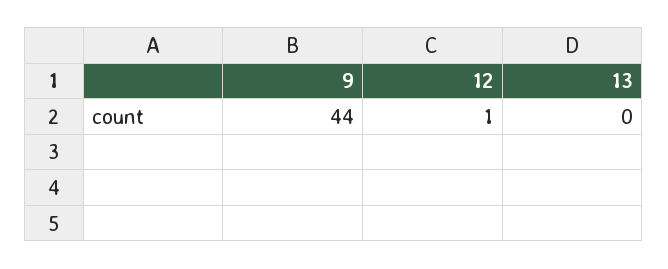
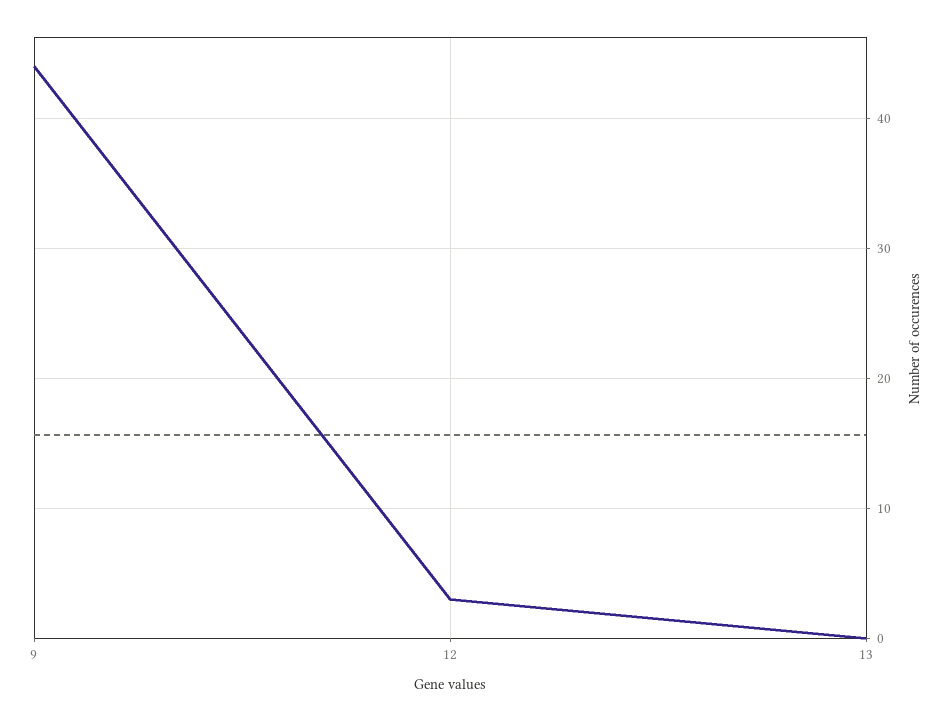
  {
    "9": 44,
-   "12": 1,
+   "12": 3,
    "13": 0
  }

